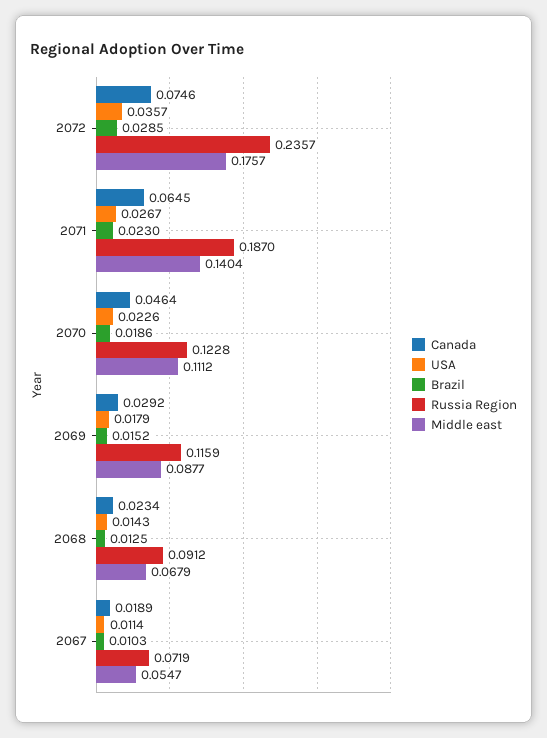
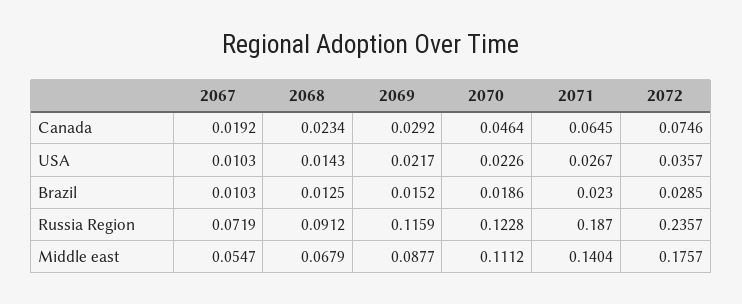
  {
    "Canada": {
      "2072": 0.0746,
      "2071": 0.0645,
      "2070": 0.0464,
      "2069": 0.0292,
      "2068": 0.0234,
-     "2067": 0.0189
+     "2067": 0.0192
    },
    "USA": {
      "2072": 0.0357,
      "2071": 0.0267,
      "2070": 0.0226,
-     "2069": 0.0179,
+     "2069": 0.0217,
      "2068": 0.0143,
-     "2067": 0.0114
+     "2067": 0.0103
    },
    "Brazil": {
      "2072": 0.0285,
      "2071": 0.023,
      "2070": 0.0186,
      "2069": 0.0152,
      "2068": 0.0125,
      "2067": 0.0103
    },
    "Russia Region": {
      "2072": 0.2357,
      "2071": 0.187,
      "2070": 0.1228,
      "2069": 0.1159,
      "2068": 0.0912,
      "2067": 0.0719
    },
    "Middle east": {
      "2072": 0.1757,
      "2071": 0.1404,
      "2070": 0.1112,
      "2069": 0.0877,
      "2068": 0.0679,
      "2067": 0.0547
    }
  }

